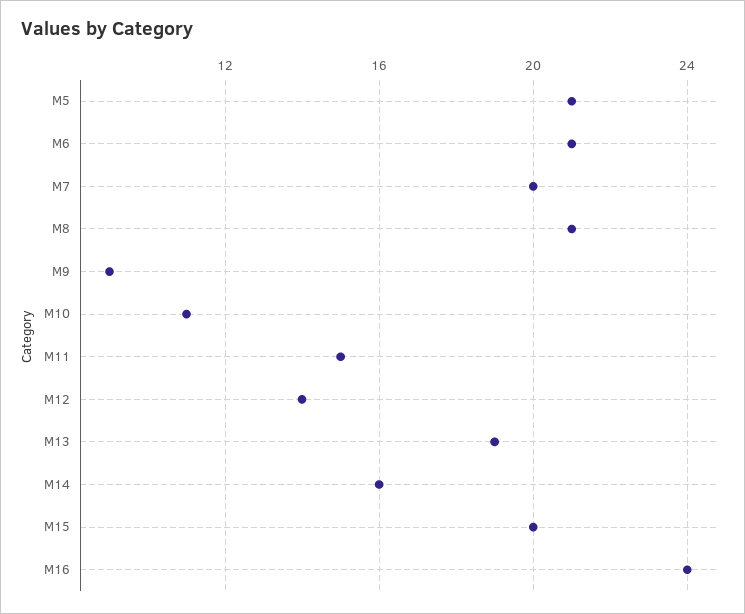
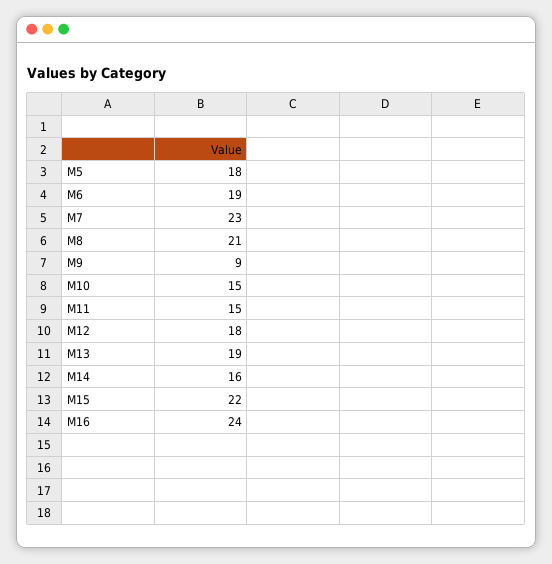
  {
-   "M5": 21,
+   "M5": 18,
-   "M6": 21,
+   "M6": 19,
-   "M7": 20,
+   "M7": 23,
    "M8": 21,
    "M9": 9,
-   "M10": 11,
+   "M10": 15,
    "M11": 15,
-   "M12": 14,
+   "M12": 18,
    "M13": 19,
    "M14": 16,
-   "M15": 20,
+   "M15": 22,
    "M16": 24
  }

